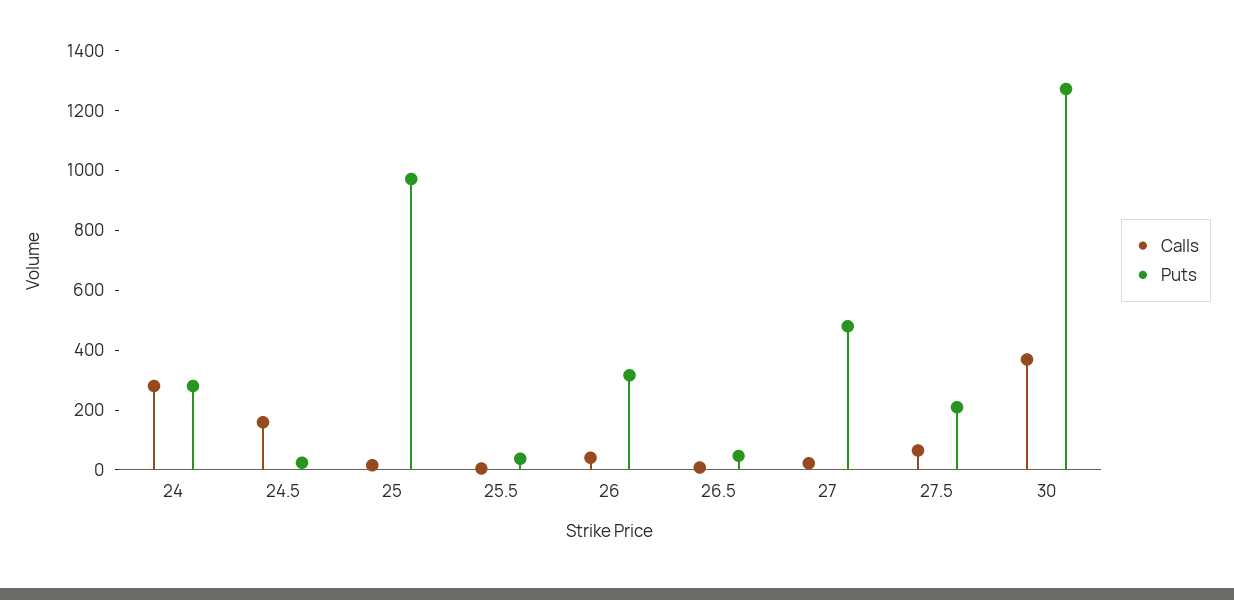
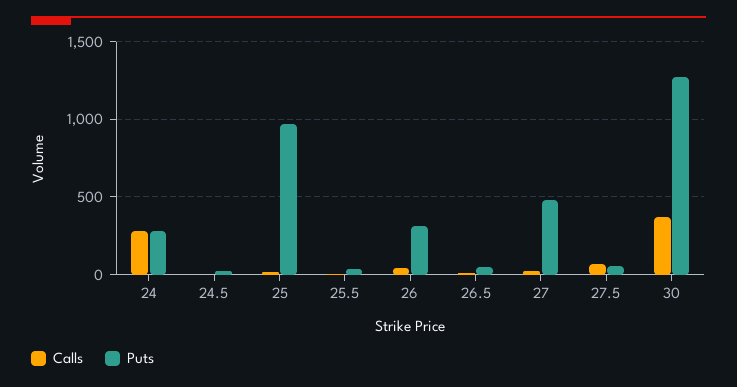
  {
    "Calls": {
      "24": 300,
-     "24.5": 150,
+     "24.5": 0,
      "25": 0,
      "25.5": 0,
      "26": 50,
      "26.5": 0,
      "27": 0,
      "27.5": 50,
      "30": 350
    },
    "Puts": {
      "24": 300,
      "24.5": 0,
      "25": 950,
      "25.5": 50,
      "26": 300,
      "26.5": 50,
      "27": 500,
-     "27.5": 200,
+     "27.5": 50,
      "30": 1250
    }
  }

